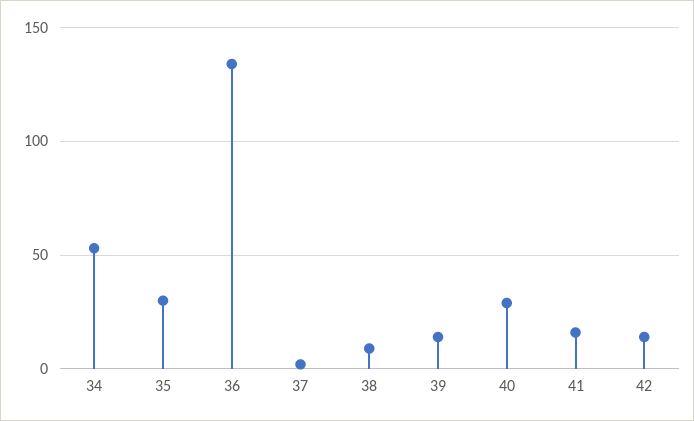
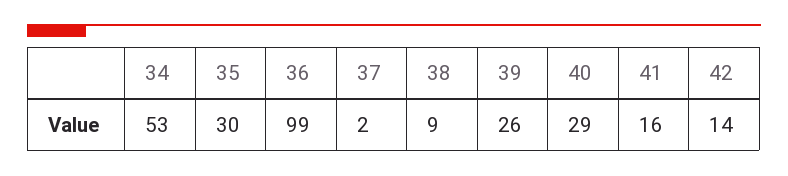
  {
    "34": 53,
    "35": 30,
-   "36": 135,
+   "36": 99,
    "37": 2,
    "38": 9,
-   "39": 15,
+   "39": 26,
    "40": 29,
    "41": 16,
    "42": 14
  }

